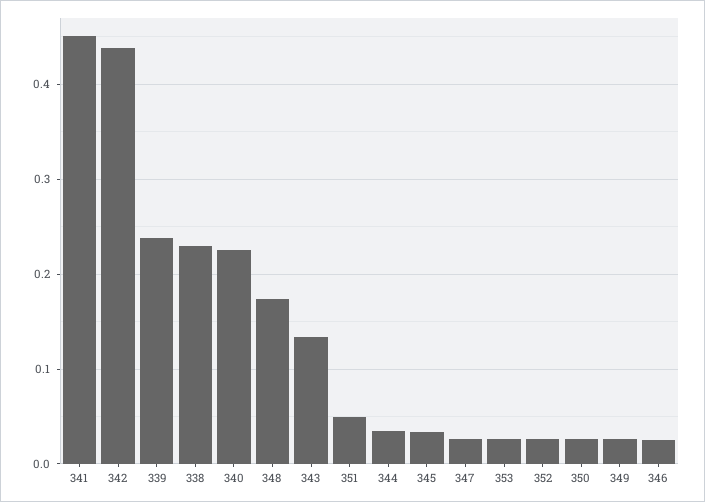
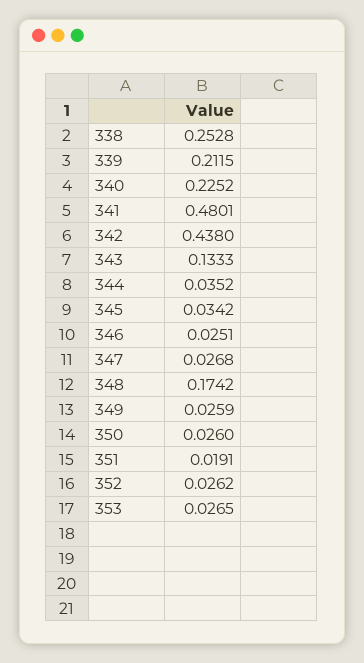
  {
-   "341": 0.45,
+   "341": 0.4801,
    "342": 0.438,
-   "339": 0.24,
+   "339": 0.2115,
-   "338": 0.23,
+   "338": 0.2528,
    "340": 0.2252,
    "348": 0.1742,
    "343": 0.1333,
-   "351": 0.05,
+   "351": 0.0191,
    "344": 0.0352,
    "345": 0.0342,
    "347": 0.0268,
    "353": 0.0265,
    "352": 0.0262,
    "350": 0.026,
    "349": 0.0259,
    "346": 0.0251
  }

